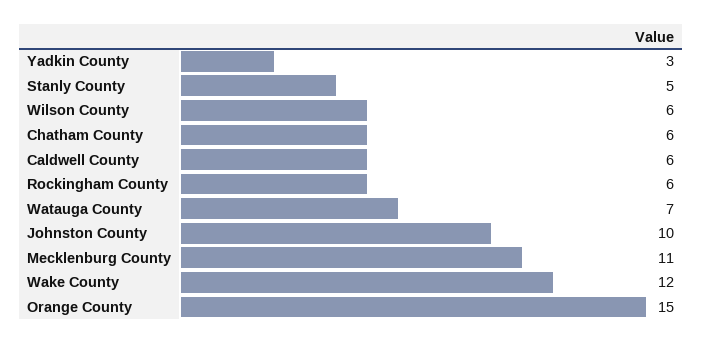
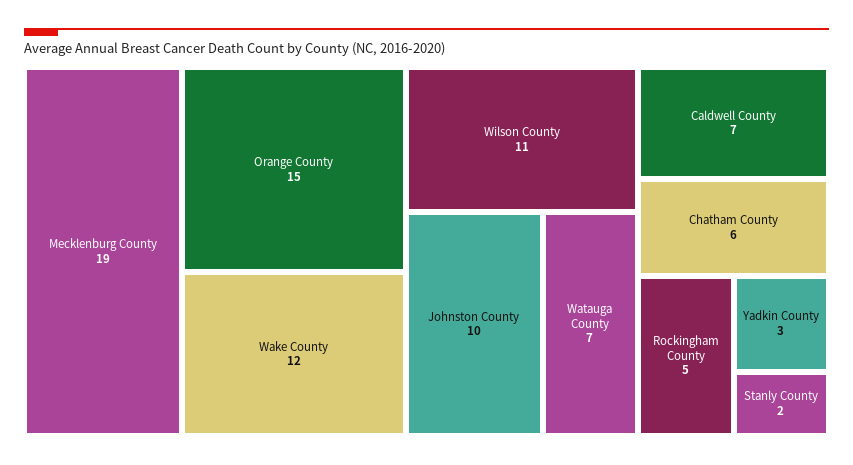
  {
    "Yadkin County": 3,
-   "Stanly County": 5,
+   "Stanly County": 2,
-   "Wilson County": 6,
+   "Wilson County": 11,
    "Chatham County": 6,
-   "Caldwell County": 6,
+   "Caldwell County": 7,
-   "Rockingham County": 6,
+   "Rockingham County": 5,
    "Watauga County": 7,
    "Johnston County": 10,
-   "Mecklenburg County": 11,
+   "Mecklenburg County": 19,
    "Wake County": 12,
    "Orange County": 15
  }

